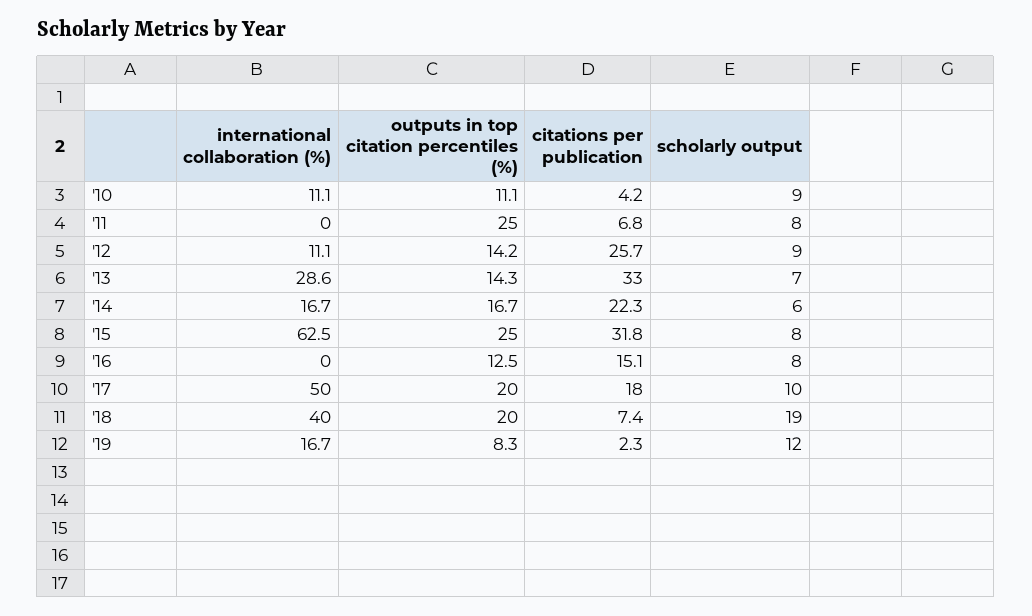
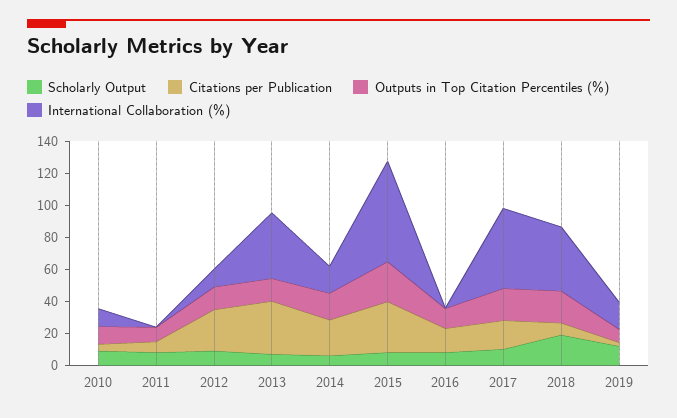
  {
    "international collaboration (%)": {
      "'10": 11.1,
      "'11": 0,
      "'12": 11.1,
-     "'13": 28.6,
+     "'13": 40,
      "'14": 16.7,
      "'15": 62.5,
      "'16": 0,
      "'17": 50,
      "'18": 40,
      "'19": 16.7
    },
    "outputs in top citation percentiles (%)": {
      "'10": 11.1,
-     "'11": 25,
+     "'11": 10,
      "'12": 14.2,
      "'13": 14.3,
      "'14": 16.7,
      "'15": 25,
      "'16": 12.5,
      "'17": 20,
      "'18": 20,
      "'19": 8.3
    },
    "citations per publication": {
      "'10": 4.2,
      "'11": 6.8,
      "'12": 25.7,
      "'13": 33,
      "'14": 22.3,
      "'15": 31.8,
      "'16": 15.1,
      "'17": 18,
      "'18": 7.4,
      "'19": 2.3
    },
    "scholarly output": {
      "'10": 9,
      "'11": 8,
      "'12": 9,
      "'13": 7,
      "'14": 6,
      "'15": 8,
      "'16": 8,
      "'17": 10,
      "'18": 19,
      "'19": 12
    }
  }

